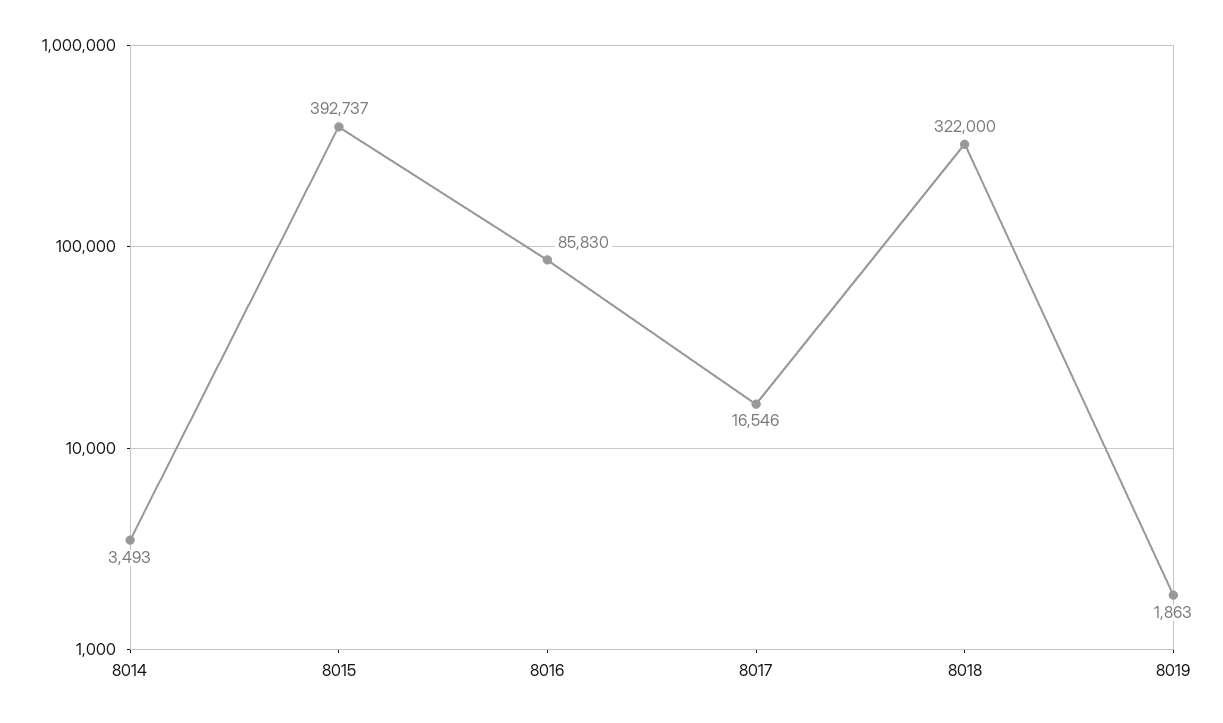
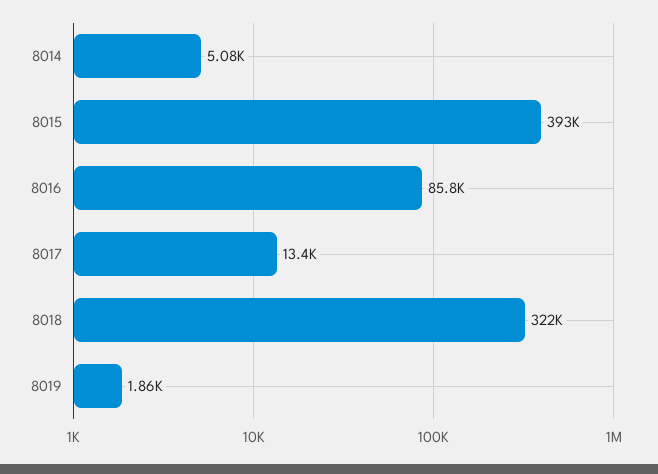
  {
-   "8014": 3493,
+   "8014": 5080,
    "8015": 392737,
    "8016": 85830,
-   "8017": 16546,
+   "8017": 13400,
    "8018": 322000,
    "8019": 1863
  }

